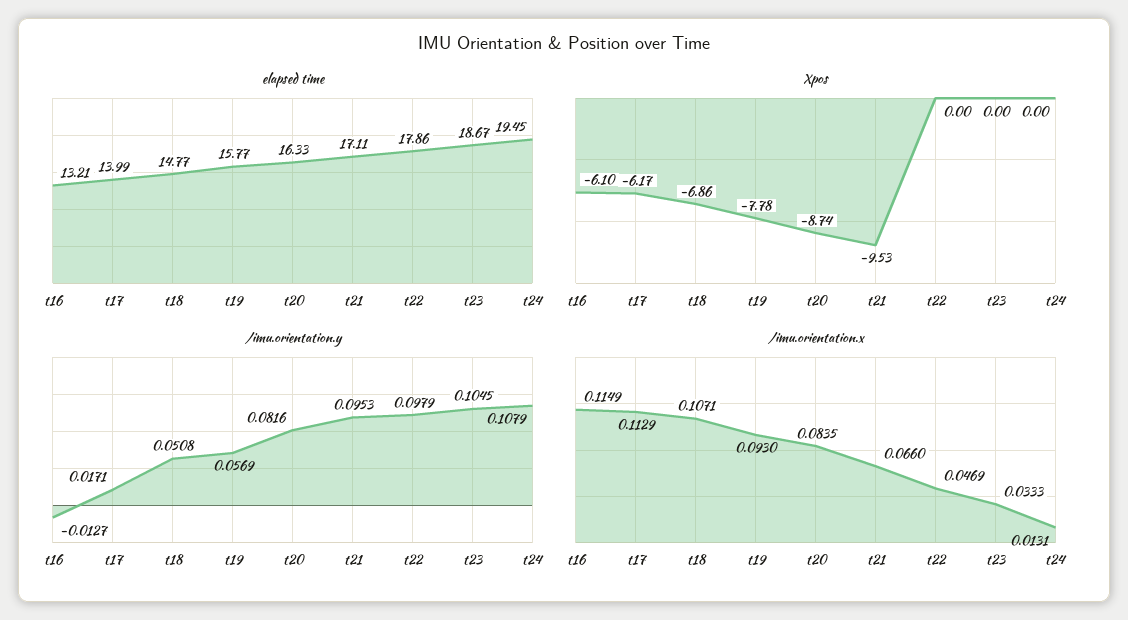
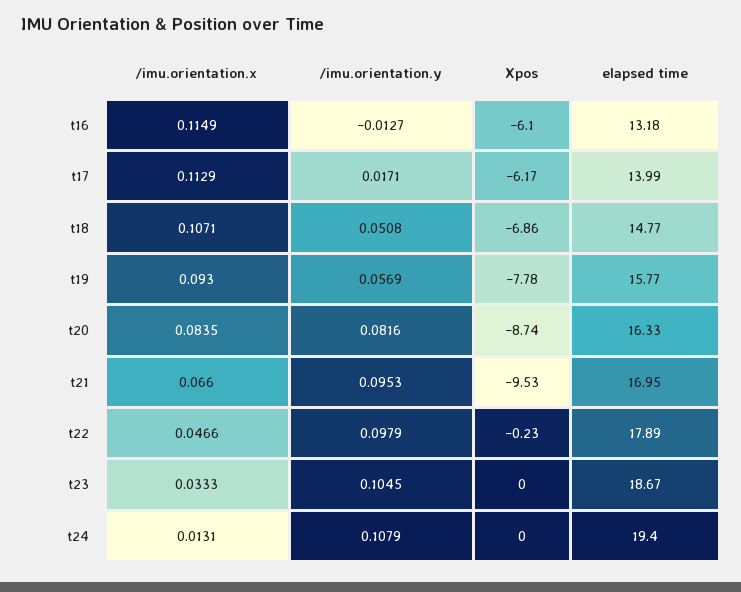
  {
    "elapsed time": {
-     "t16": 13.21,
+     "t16": 13.18,
      "t17": 13.99,
      "t18": 14.77,
      "t19": 15.77,
      "t20": 16.33,
-     "t21": 17.11,
+     "t21": 16.95,
-     "t22": 17.86,
+     "t22": 17.89,
      "t23": 18.67,
-     "t24": 19.45
+     "t24": 19.4
    },
    "Xpos": {
      "t16": -6.1,
      "t17": -6.17,
      "t18": -6.86,
      "t19": -7.78,
      "t20": -8.74,
      "t21": -9.53,
-     "t22": 0,
+     "t22": -0.23,
      "t23": 0,
      "t24": 0
    },
    "/imu.orientation.y": {
      "t16": -0.0127,
      "t17": 0.0171,
      "t18": 0.0508,
      "t19": 0.0569,
      "t20": 0.0816,
      "t21": 0.0953,
      "t22": 0.0979,
      "t23": 0.1045,
      "t24": 0.1079
    },
    "/imu.orientation.x": {
      "t16": 0.1149,
      "t17": 0.1129,
      "t18": 0.1071,
      "t19": 0.093,
      "t20": 0.0835,
      "t21": 0.066,
-     "t22": 0.0469,
+     "t22": 0.0466,
      "t23": 0.0333,
      "t24": 0.0131
    }
  }

